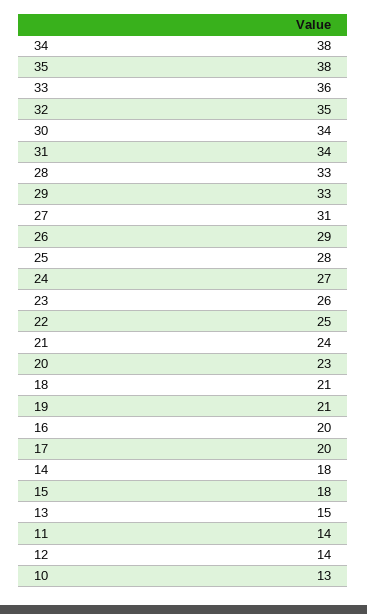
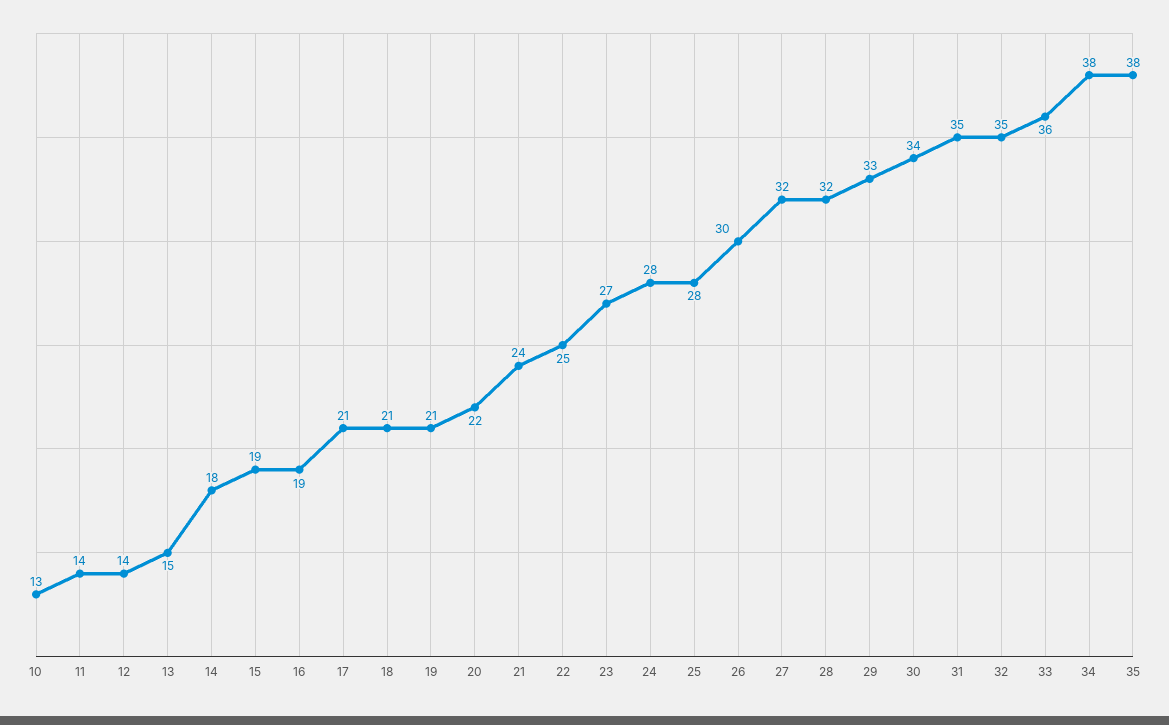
  {
    "34": 38,
    "35": 38,
    "33": 36,
    "32": 35,
    "30": 34,
-   "31": 34,
+   "31": 35,
-   "28": 33,
+   "28": 32,
    "29": 33,
-   "27": 31,
+   "27": 32,
-   "26": 29,
+   "26": 30,
    "25": 28,
-   "24": 27,
+   "24": 28,
-   "23": 26,
+   "23": 27,
    "22": 25,
    "21": 24,
-   "20": 23,
+   "20": 22,
    "18": 21,
    "19": 21,
-   "16": 20,
+   "16": 19,
-   "17": 20,
+   "17": 21,
    "14": 18,
-   "15": 18,
+   "15": 19,
    "13": 15,
    "11": 14,
    "12": 14,
    "10": 13
  }

